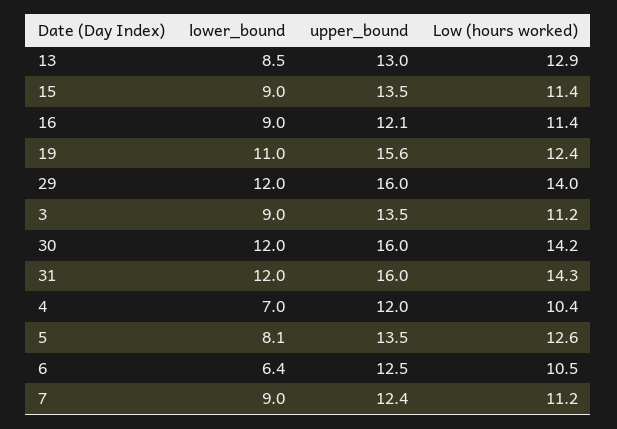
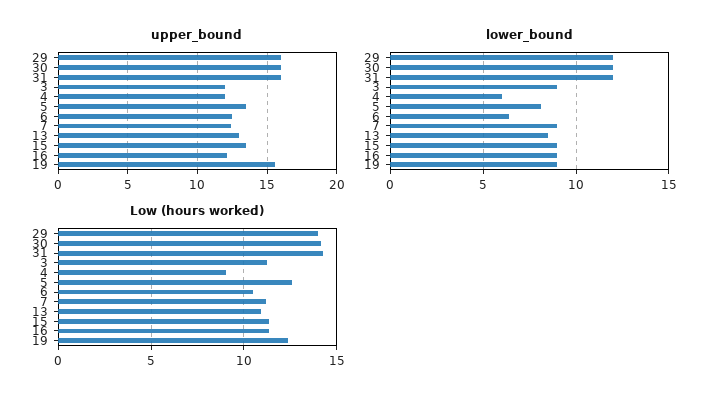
  {
    "lower_bound": {
      "13": 8.5,
      "15": 9,
      "16": 9,
-     "19": 11,
+     "19": 9,
      "29": 12,
      "3": 9,
      "30": 12,
      "31": 12,
-     "4": 7,
+     "4": 6,
      "5": 8.1,
      "6": 6.4,
      "7": 9
    },
    "upper_bound": {
      "13": 13,
      "15": 13.5,
      "16": 12.1,
      "19": 15.6,
      "29": 16,
-     "3": 13.5,
+     "3": 12,
      "30": 16,
      "31": 16,
      "4": 12,
      "5": 13.5,
      "6": 12.5,
      "7": 12.4
    },
    "Low (hours worked)": {
-     "13": 12.9,
+     "13": 11,
      "15": 11.4,
      "16": 11.4,
      "19": 12.4,
      "29": 14,
      "3": 11.2,
      "30": 14.2,
      "31": 14.3,
-     "4": 10.4,
+     "4": 9,
      "5": 12.6,
      "6": 10.5,
      "7": 11.2
    }
  }

